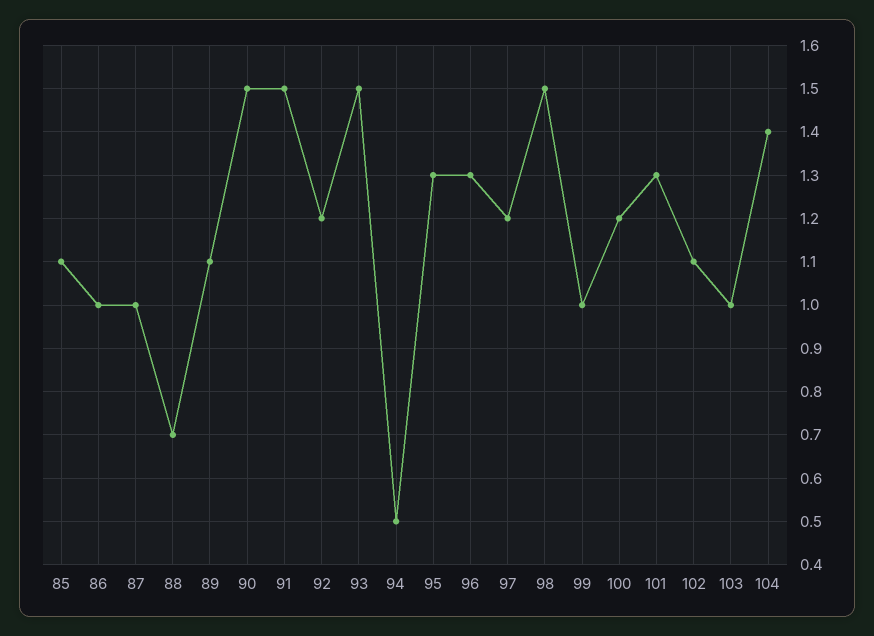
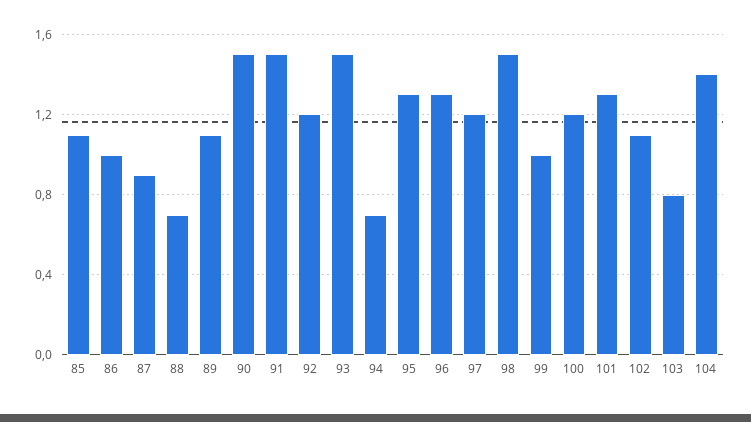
  {
    "85": 1.1,
    "86": 1,
-   "87": 1,
+   "87": 0.9,
    "88": 0.7,
    "89": 1.1,
    "90": 1.5,
    "91": 1.5,
    "92": 1.2,
    "93": 1.5,
-   "94": 0.5,
+   "94": 0.7,
    "95": 1.3,
    "96": 1.3,
    "97": 1.2,
    "98": 1.5,
    "99": 1,
    "100": 1.2,
    "101": 1.3,
    "102": 1.1,
-   "103": 1,
+   "103": 0.8,
    "104": 1.4
  }

